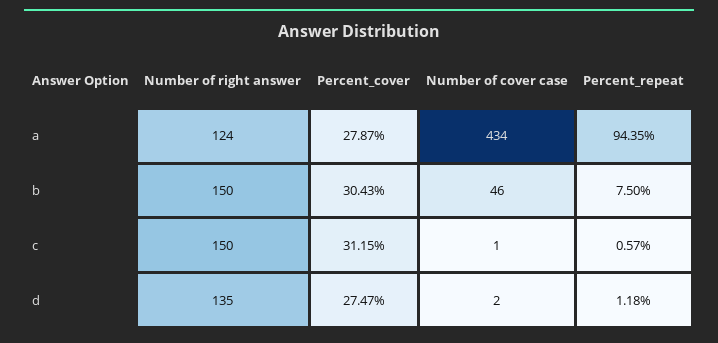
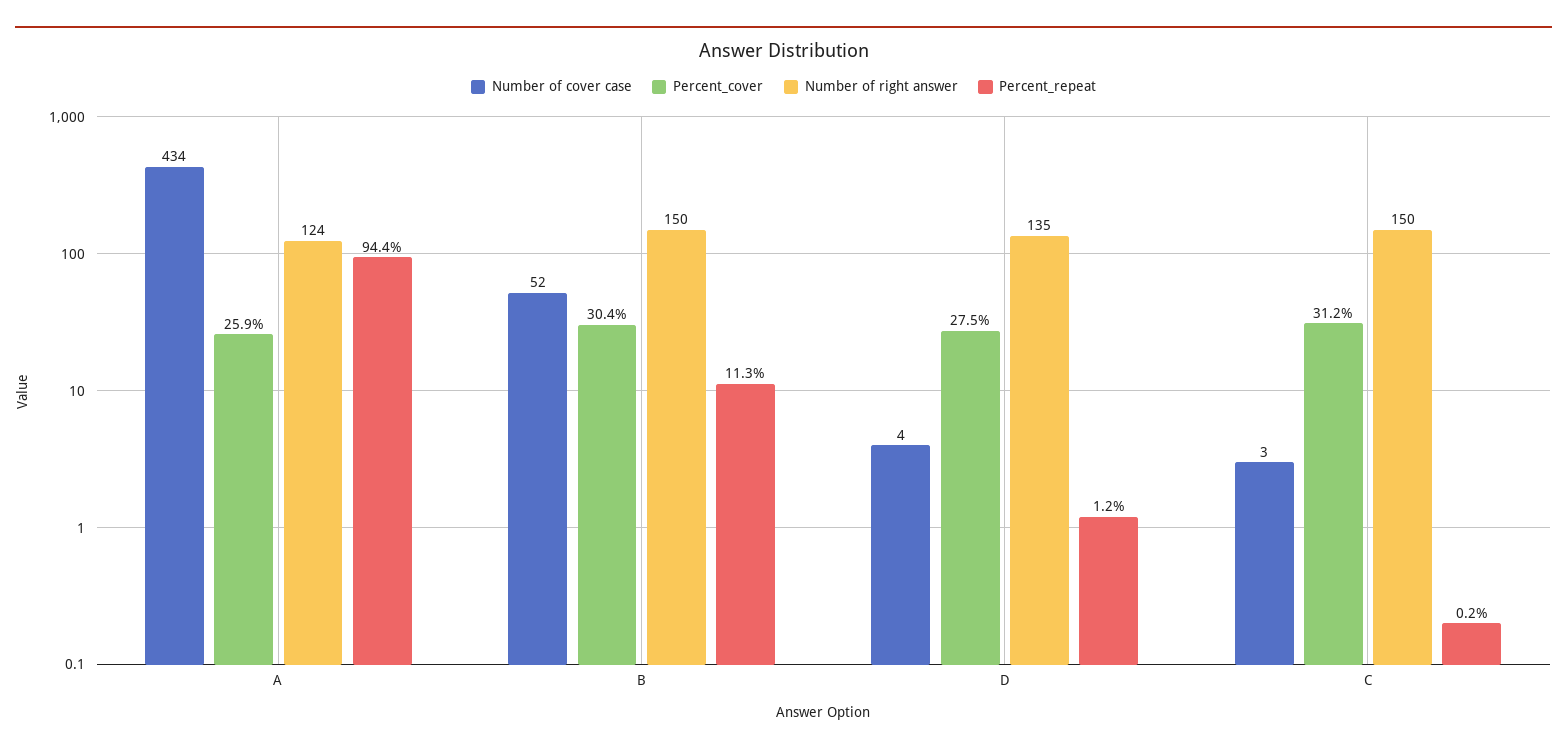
  {
    "Number of right answer": {
      "a": 124,
      "b": 150,
      "c": 150,
      "d": 135
    },
    "Percent_cover": {
-     "a": 27.87,
+     "a": 25.9,
      "b": 30.43,
      "c": 31.15,
      "d": 27.47
    },
    "Number of cover case": {
      "a": 434,
-     "b": 46,
+     "b": 52,
-     "c": 1,
+     "c": 3,
-     "d": 2
+     "d": 4
    },
    "Percent_repeat": {
      "a": 94.35,
-     "b": 7.5,
+     "b": 11.3,
-     "c": 0.57,
+     "c": 0.2,
      "d": 1.18
    }
  }

